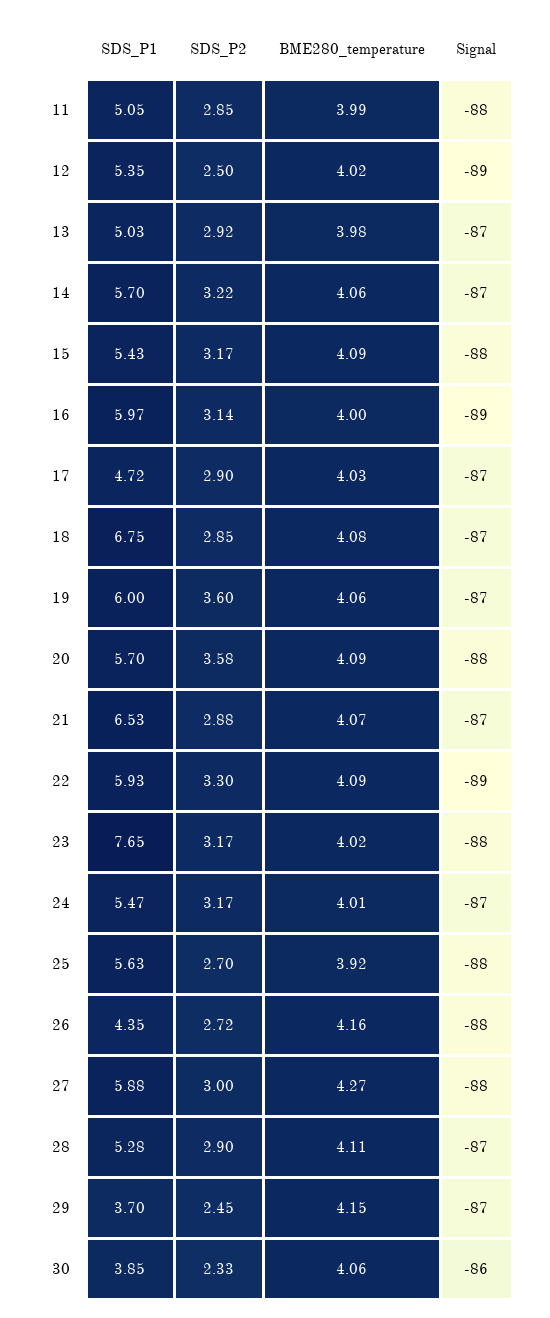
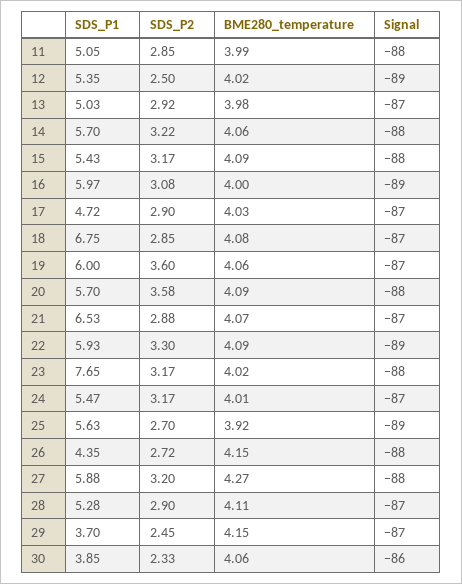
  {
    "SDS_P1": {
      "11": 5.05,
      "12": 5.35,
      "13": 5.03,
      "14": 5.7,
      "15": 5.43,
      "16": 5.97,
      "17": 4.72,
      "18": 6.75,
      "19": 6,
      "20": 5.7,
      "21": 6.53,
      "22": 5.93,
      "23": 7.65,
      "24": 5.47,
      "25": 5.63,
      "26": 4.35,
      "27": 5.88,
      "28": 5.28,
      "29": 3.7,
      "30": 3.85
    },
    "SDS_P2": {
      "11": 2.85,
      "12": 2.5,
      "13": 2.92,
      "14": 3.22,
      "15": 3.17,
-     "16": 3.14,
+     "16": 3.08,
      "17": 2.9,
      "18": 2.85,
      "19": 3.6,
      "20": 3.58,
      "21": 2.88,
      "22": 3.3,
      "23": 3.17,
      "24": 3.17,
      "25": 2.7,
      "26": 2.72,
-     "27": 3,
+     "27": 3.2,
      "28": 2.9,
      "29": 2.45,
      "30": 2.33
    },
    "BME280_temperature": {
      "11": 3.99,
      "12": 4.02,
      "13": 3.98,
      "14": 4.06,
      "15": 4.09,
      "16": 4,
      "17": 4.03,
      "18": 4.08,
      "19": 4.06,
      "20": 4.09,
      "21": 4.07,
      "22": 4.09,
      "23": 4.02,
      "24": 4.01,
      "25": 3.92,
-     "26": 4.16,
+     "26": 4.15,
      "27": 4.27,
      "28": 4.11,
      "29": 4.15,
      "30": 4.06
    },
    "Signal": {
      "11": -88,
      "12": -89,
      "13": -87,
-     "14": -87,
+     "14": -88,
      "15": -88,
      "16": -89,
      "17": -87,
      "18": -87,
      "19": -87,
      "20": -88,
      "21": -87,
      "22": -89,
      "23": -88,
      "24": -87,
-     "25": -88,
+     "25": -89,
      "26": -88,
      "27": -88,
      "28": -87,
      "29": -87,
      "30": -86
    }
  }

